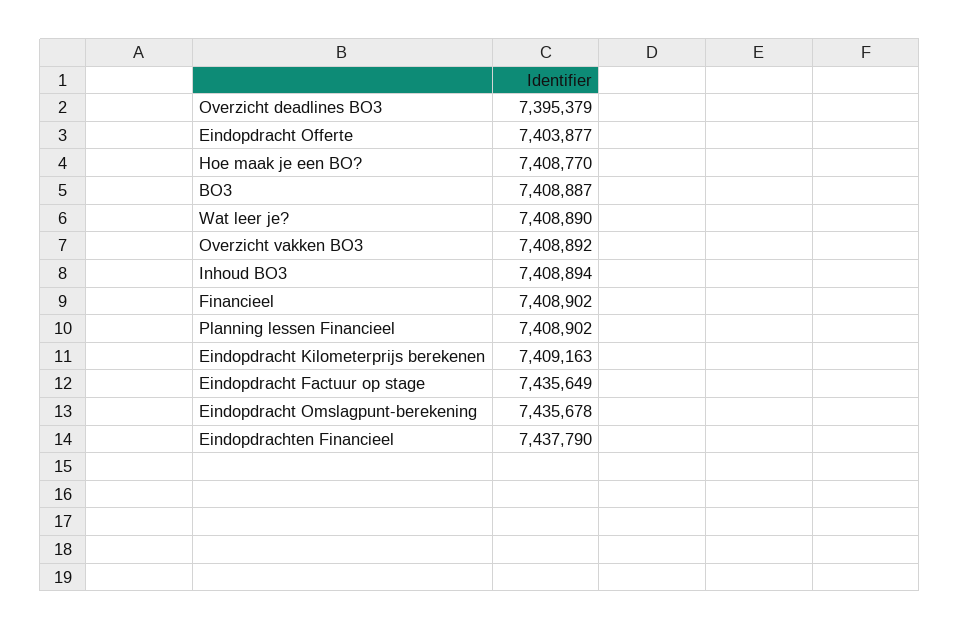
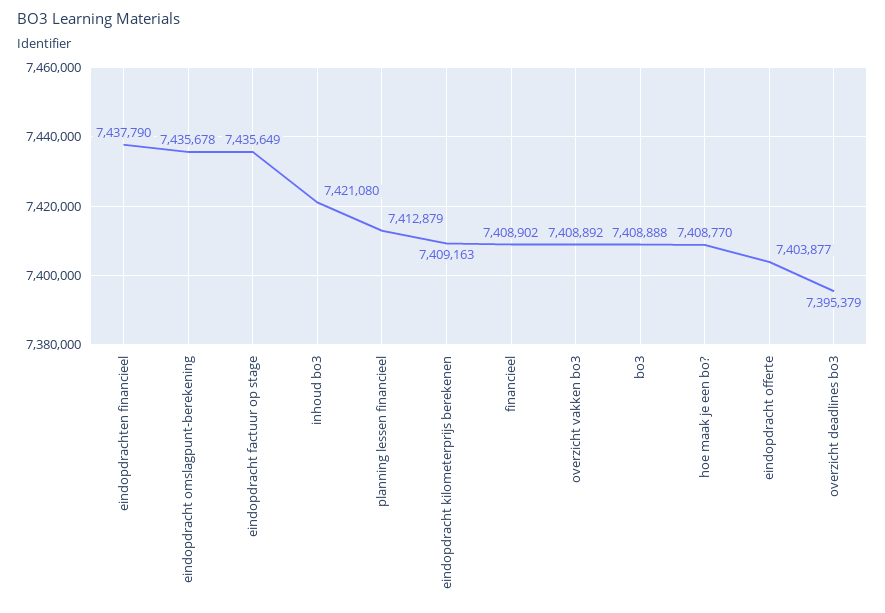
  {
    "Overzicht deadlines BO3": 7395379,
    "Eindopdracht Offerte": 7403877,
    "Hoe maak je een BO?": 7408770,
-   "BO3": 7408887,
+   "BO3": 7408888,
-   "Wat leer je?": 7408890,
    "Overzicht vakken BO3": 7408892,
-   "Inhoud BO3": 7408894,
+   "Inhoud BO3": 7421080,
    "Financieel": 7408902,
-   "Planning lessen Financieel": 7408902,
+   "Planning lessen Financieel": 7412879,
    "Eindopdracht Kilometerprijs berekenen": 7409163,
    "Eindopdracht Factuur op stage": 7435649,
    "Eindopdracht Omslagpunt-berekening": 7435678,
    "Eindopdrachten Financieel": 7437790
  }

